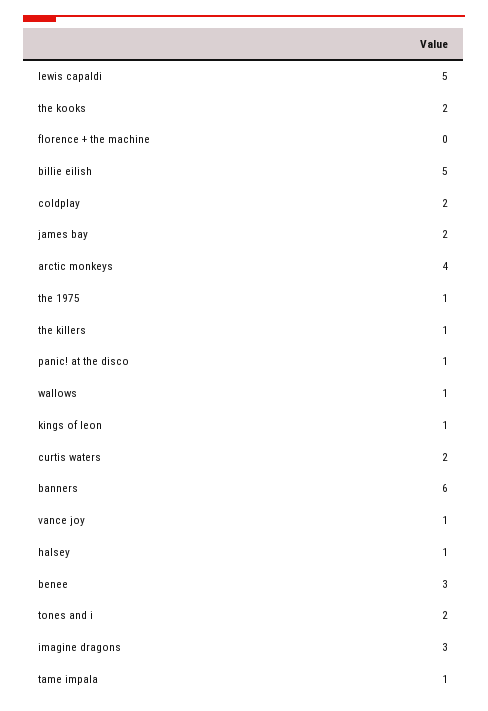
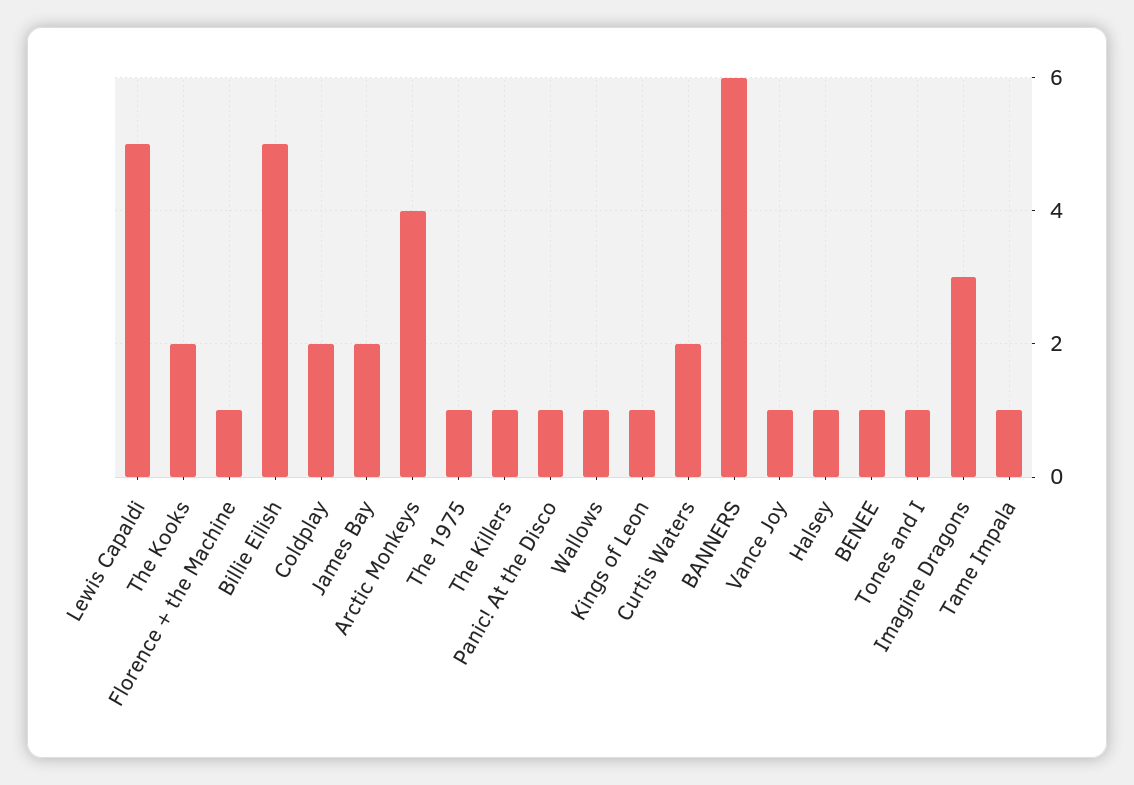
  {
    "lewis capaldi": 5,
    "the kooks": 2,
-   "florence + the machine": 0,
+   "florence + the machine": 1,
    "billie eilish": 5,
    "coldplay": 2,
    "james bay": 2,
    "arctic monkeys": 4,
    "the 1975": 1,
    "the killers": 1,
    "panic! at the disco": 1,
    "wallows": 1,
    "kings of leon": 1,
    "curtis waters": 2,
    "banners": 6,
    "vance joy": 1,
    "halsey": 1,
-   "benee": 3,
+   "benee": 1,
-   "tones and i": 2,
+   "tones and i": 1,
    "imagine dragons": 3,
    "tame impala": 1
  }

